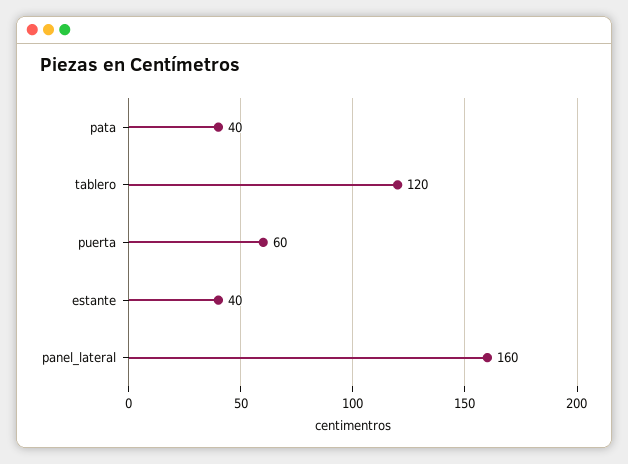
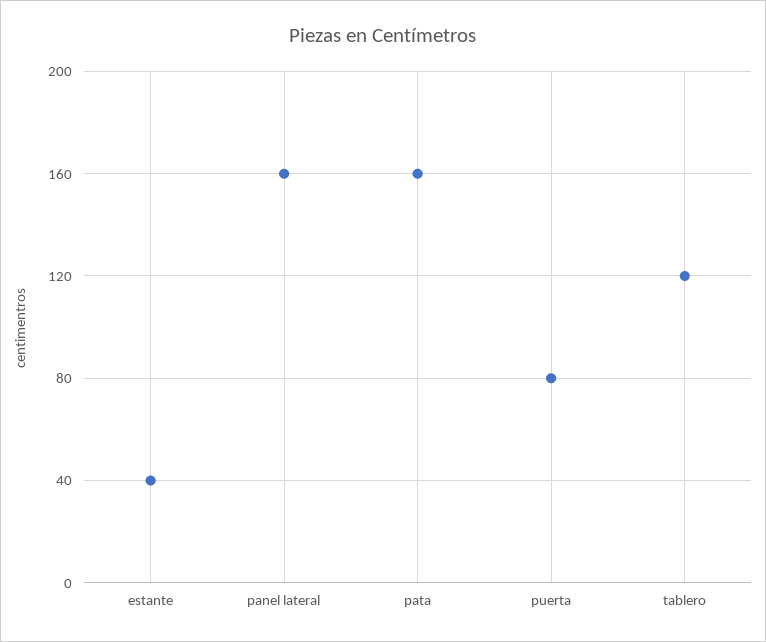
  {
-   "pata": 40,
+   "pata": 160,
    "tablero": 120,
-   "puerta": 60,
+   "puerta": 80,
    "estante": 40,
    "panel_lateral": 160
  }

